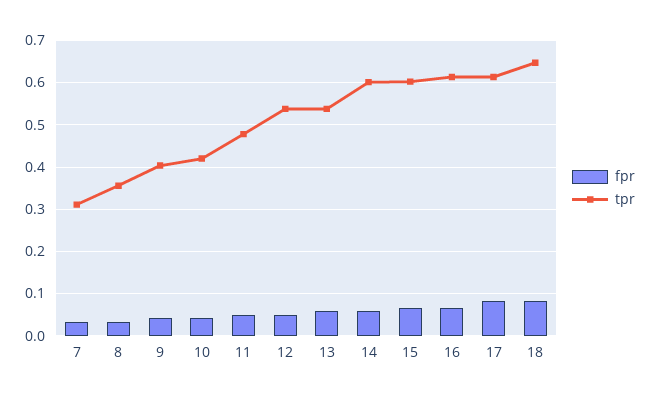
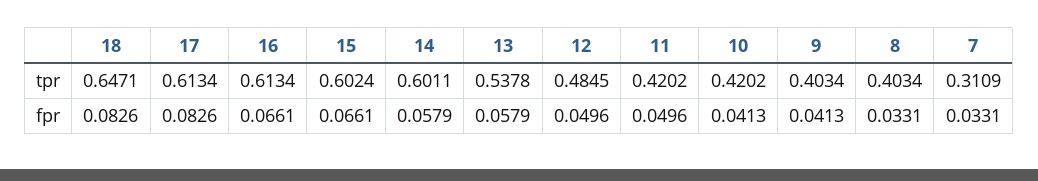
  {
    "fpr": {
      "7": 0.0331,
      "8": 0.0331,
      "9": 0.0413,
      "10": 0.0413,
      "11": 0.0496,
      "12": 0.0496,
      "13": 0.0579,
      "14": 0.0579,
      "15": 0.0661,
      "16": 0.0661,
      "17": 0.0826,
      "18": 0.0826
    },
    "tpr": {
      "7": 0.3109,
-     "8": 0.36,
+     "8": 0.4034,
      "9": 0.4034,
      "10": 0.4202,
-     "11": 0.48,
+     "11": 0.4202,
-     "12": 0.54,
+     "12": 0.4845,
      "13": 0.5378,
      "14": 0.6011,
      "15": 0.6024,
      "16": 0.6134,
      "17": 0.6134,
      "18": 0.6471
    }
  }

